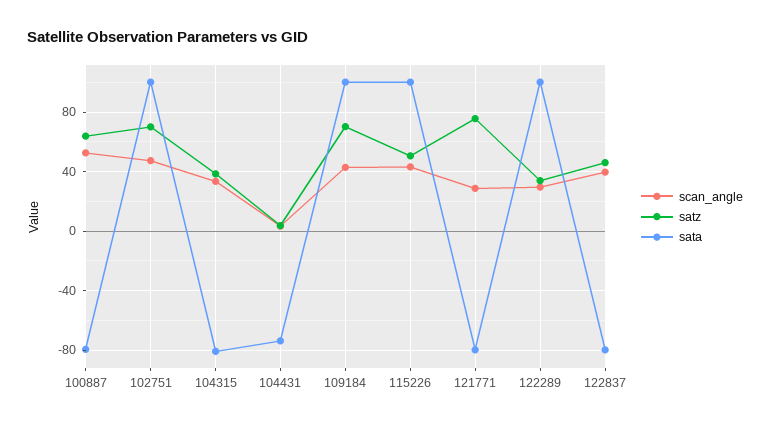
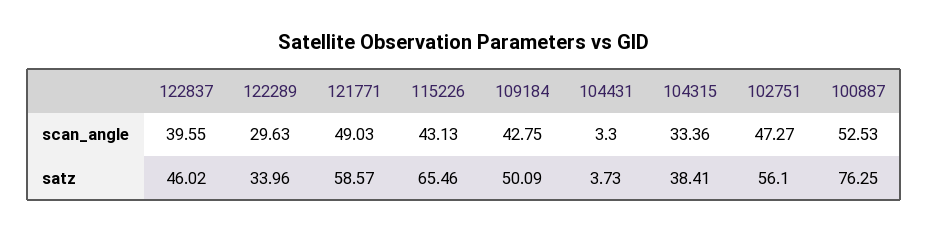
  {
    "scan_angle": {
      "100887": 52.53,
      "102751": 47.27,
      "104315": 33.36,
      "104431": 3.3,
      "109184": 42.75,
      "115226": 43.13,
-     "121771": 30,
+     "121771": 49.03,
      "122289": 29.63,
      "122837": 39.55
    },
    "satz": {
-     "100887": 65,
+     "100887": 76.25,
-     "102751": 70,
+     "102751": 56.1,
      "104315": 38.41,
      "104431": 3.73,
-     "109184": 70,
+     "109184": 50.09,
-     "115226": 50,
+     "115226": 65.46,
-     "121771": 75,
+     "121771": 58.57,
      "122289": 33.96,
      "122837": 46.02
-   },
+   }
-   "sata": {
-     "100887": -80,
-     "102751": 100,
-     "104315": -80,
-     "104431": -75,
-     "109184": 100,
-     "115226": 100,
-     "121771": -80,
-     "122289": 100,
-     "122837": -80
-   }
  }

